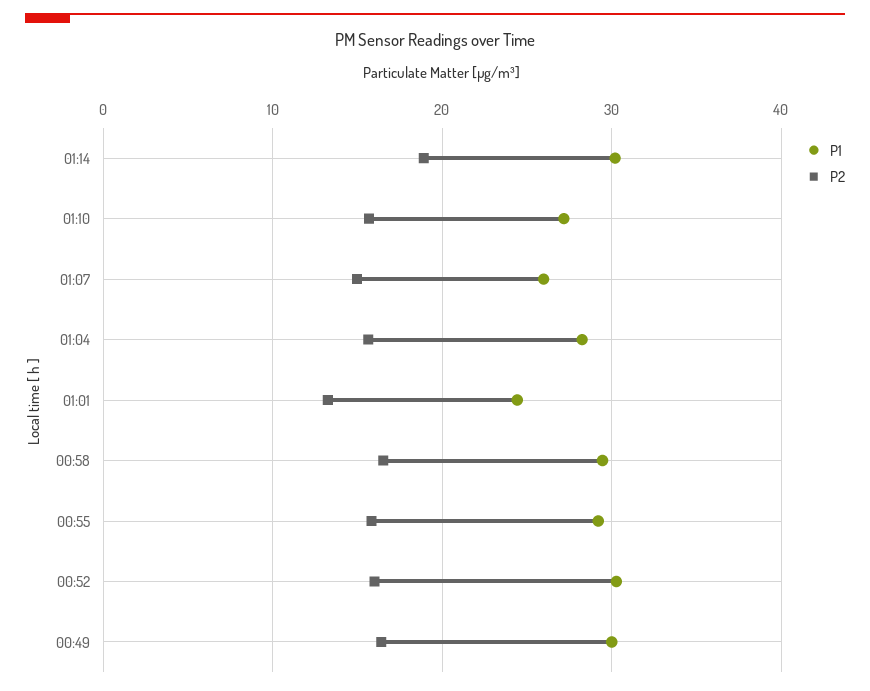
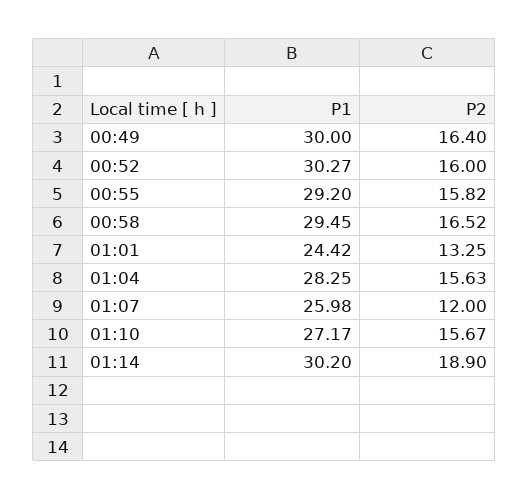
  {
    "P1": {
      "01:14": 30.2,
      "01:10": 27.17,
      "01:07": 25.98,
      "01:04": 28.25,
      "01:01": 24.42,
      "00:58": 29.45,
      "00:55": 29.2,
      "00:52": 30.27,
      "00:49": 30
    },
    "P2": {
      "01:14": 18.9,
      "01:10": 15.67,
-     "01:07": 15,
+     "01:07": 12,
      "01:04": 15.63,
      "01:01": 13.25,
      "00:58": 16.52,
      "00:55": 15.82,
      "00:52": 16,
      "00:49": 16.4
    }
  }

